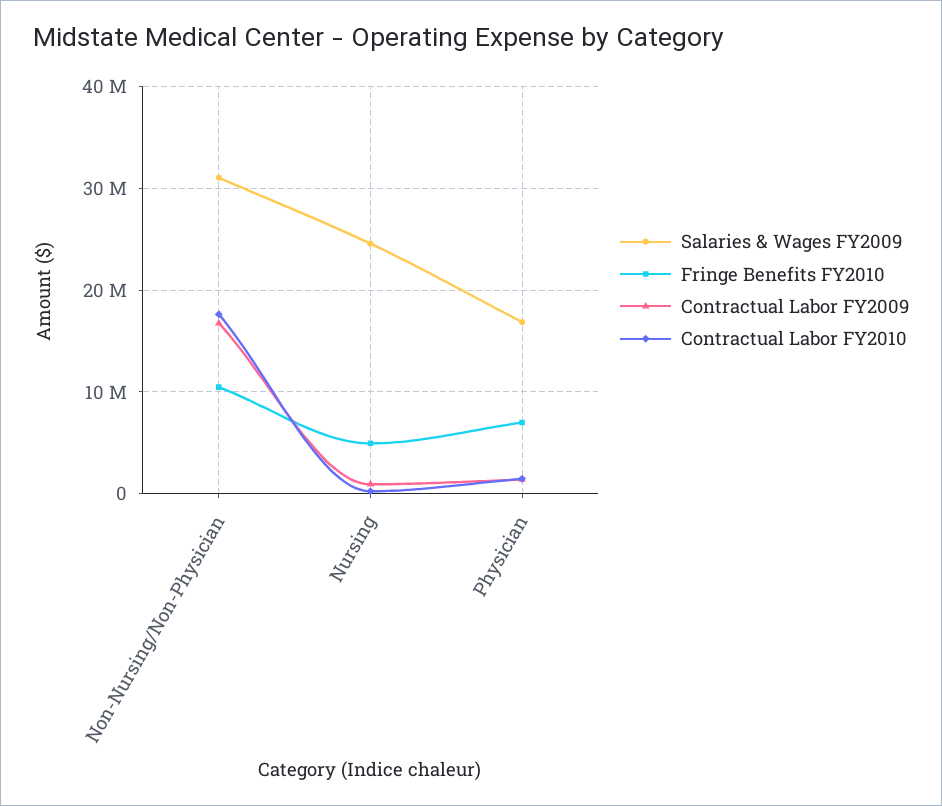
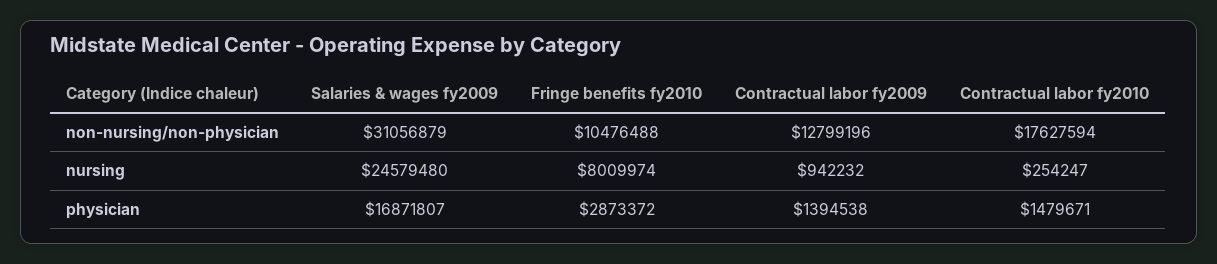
  {
    "Salaries & Wages FY2009": {
      "Non-Nursing/Non-Physician": 31056879,
      "Nursing": 24579480,
      "Physician": 16871807
    },
    "Fringe Benefits FY2010": {
      "Non-Nursing/Non-Physician": 10476488,
-     "Nursing": 5000000,
+     "Nursing": 8009974,
-     "Physician": 7000000
+     "Physician": 2873372
    },
    "Contractual Labor FY2009": {
-     "Non-Nursing/Non-Physician": 17000000,
+     "Non-Nursing/Non-Physician": 12799196,
      "Nursing": 942232,
      "Physician": 1394538
    },
    "Contractual Labor FY2010": {
      "Non-Nursing/Non-Physician": 17627594,
      "Nursing": 254247,
      "Physician": 1479671
    }
  }

